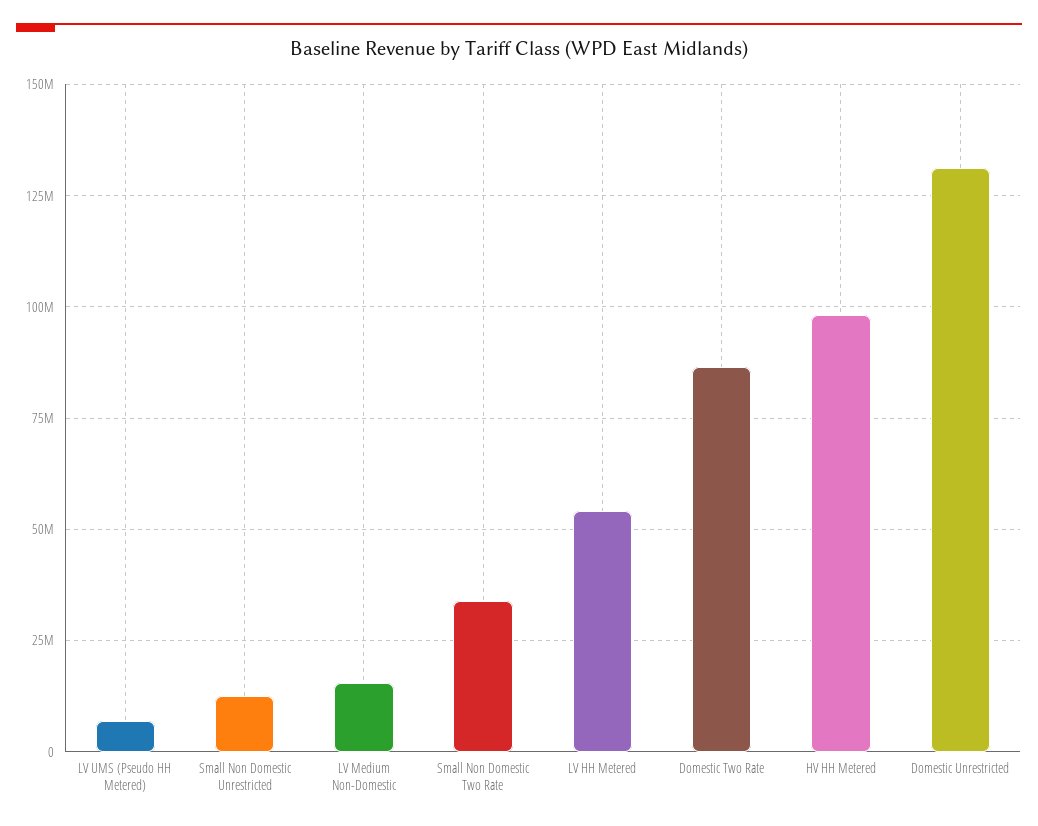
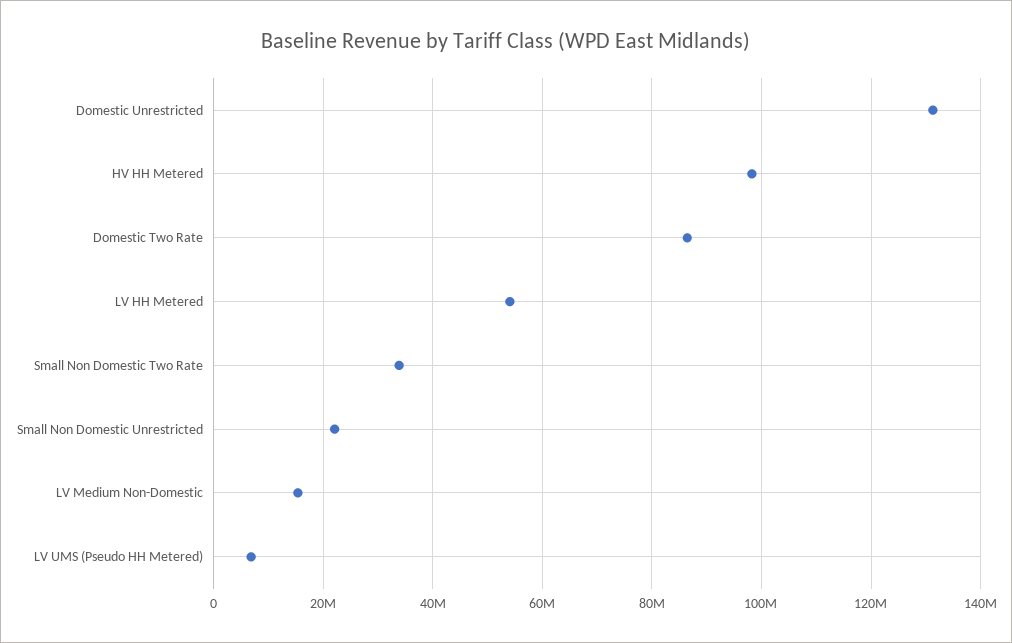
  {
    "LV UMS (Pseudo HH Metered)": 6000000,
-   "Small Non Domestic Unrestricted": 12500000,
+   "Small Non Domestic Unrestricted": 22000000,
    "LV Medium Non-Domestic": 16000000,
    "Small Non Domestic Two Rate": 34000000,
    "LV HH Metered": 54000000,
    "Domestic Two Rate": 86000000,
    "HV HH Metered": 98000000,
    "Domestic Unrestricted": 132000000
  }

